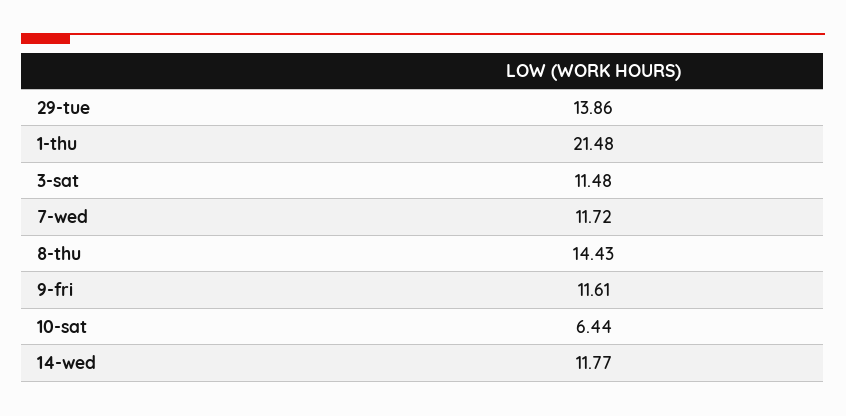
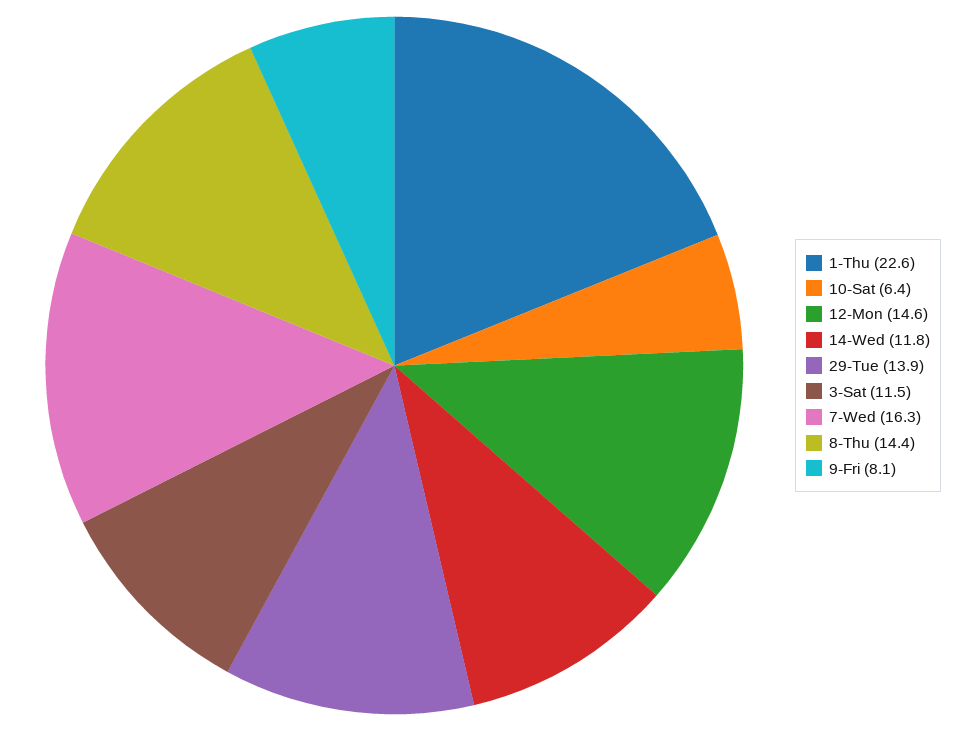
  {
    "29-tue": 13.86,
-   "1-thu": 21.48,
+   "1-thu": 22.6,
    "3-sat": 11.48,
-   "7-wed": 11.72,
+   "7-wed": 16.3,
    "8-thu": 14.43,
-   "9-fri": 11.61,
+   "9-fri": 8.1,
    "10-sat": 6.44,
-   "14-wed": 11.77
+   "14-wed": 11.77,
+   "12-Mon": 14.6
  }

